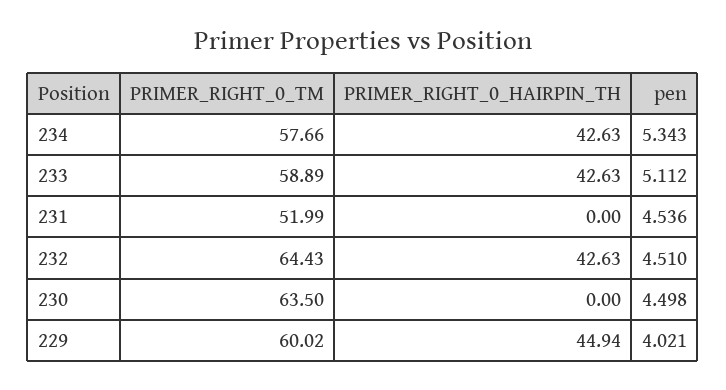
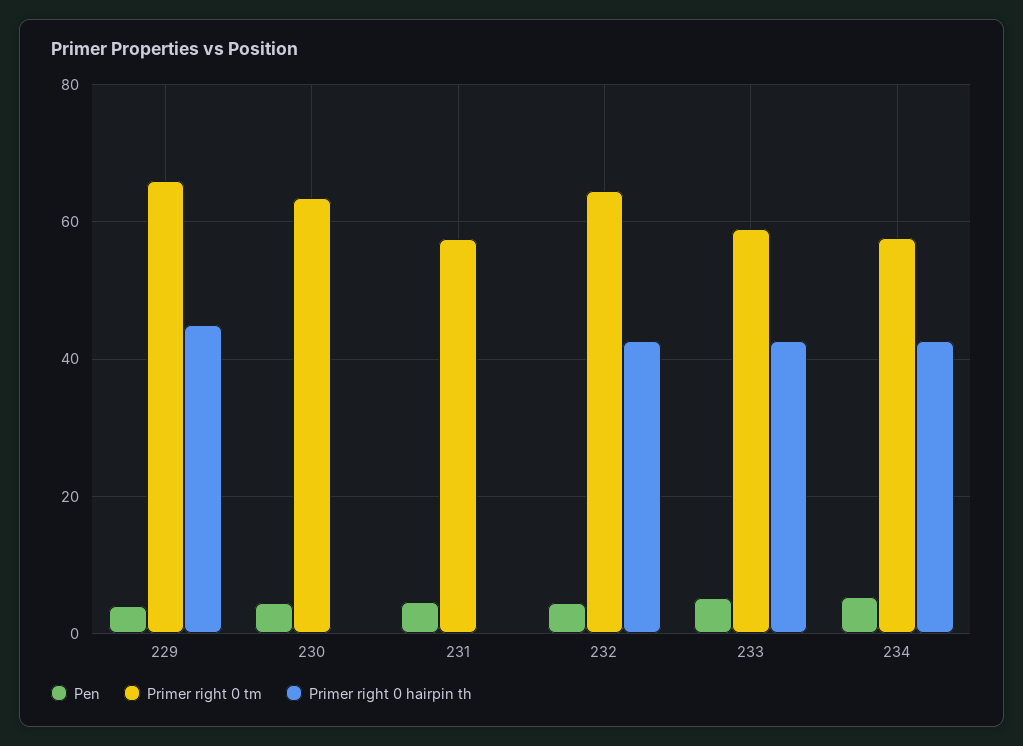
  {
    "PRIMER_RIGHT_0_TM": {
      "234": 57.66,
      "233": 58.89,
-     "231": 51.99,
+     "231": 58,
      "232": 64.43,
      "230": 63.5,
-     "229": 60.02
+     "229": 66
    },
    "PRIMER_RIGHT_0_HAIRPIN_TH": {
      "234": 42.63,
      "233": 42.63,
      "231": 0,
      "232": 42.63,
      "230": 0,
      "229": 44.94
    },
    "pen": {
      "234": 5.343,
      "233": 5.112,
      "231": 4.536,
      "232": 4.51,
      "230": 4.498,
      "229": 4.021
    }
  }

